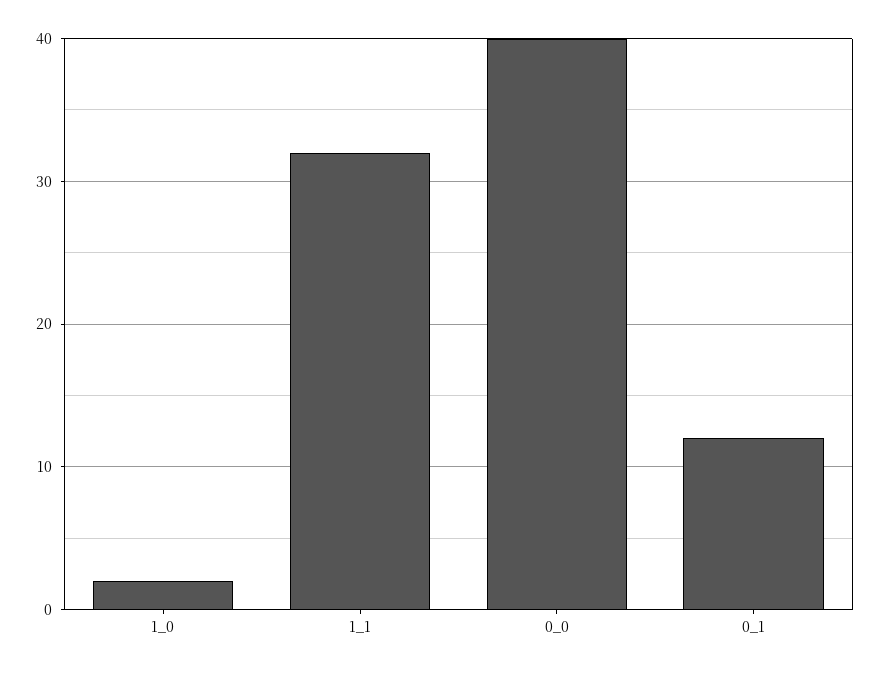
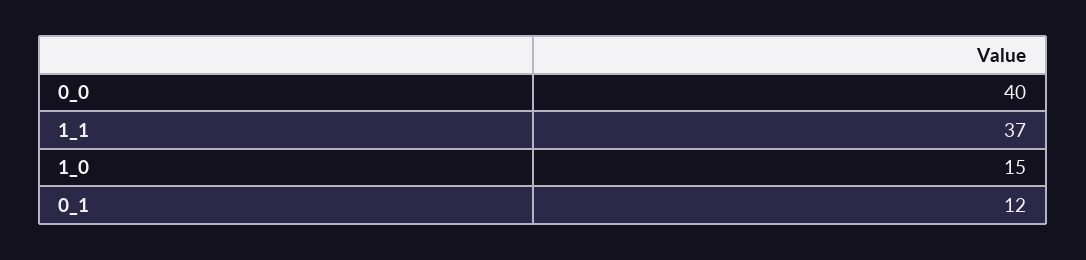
  {
-   "1_0": 2,
+   "1_0": 15,
-   "1_1": 32,
+   "1_1": 37,
    "0_0": 40,
    "0_1": 12
  }

